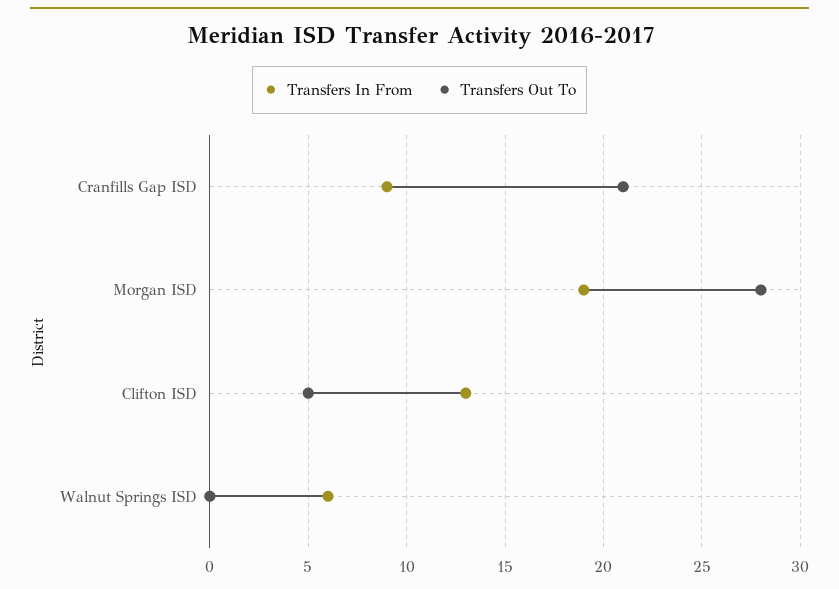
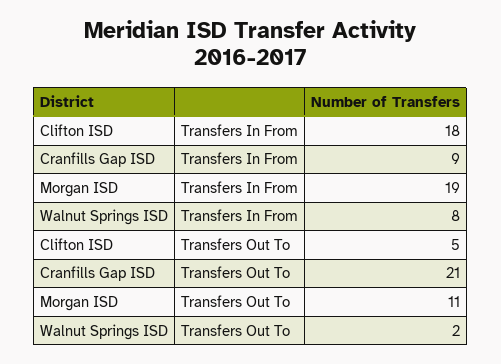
  {
    "Transfers In From": {
      "Cranfills Gap ISD": 9,
      "Morgan ISD": 19,
-     "Clifton ISD": 13,
+     "Clifton ISD": 18,
-     "Walnut Springs ISD": 6
+     "Walnut Springs ISD": 8
    },
    "Transfers Out To": {
      "Cranfills Gap ISD": 21,
-     "Morgan ISD": 28,
+     "Morgan ISD": 11,
      "Clifton ISD": 5,
-     "Walnut Springs ISD": 0
+     "Walnut Springs ISD": 2
    }
  }

